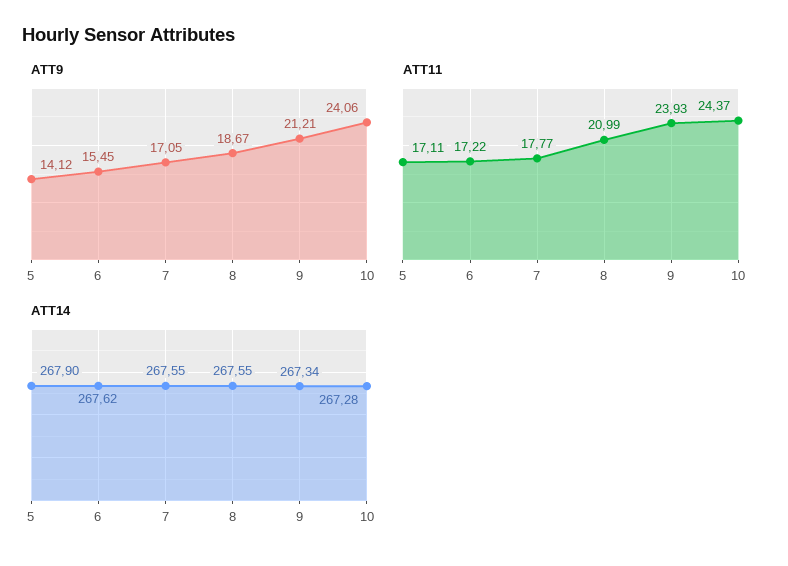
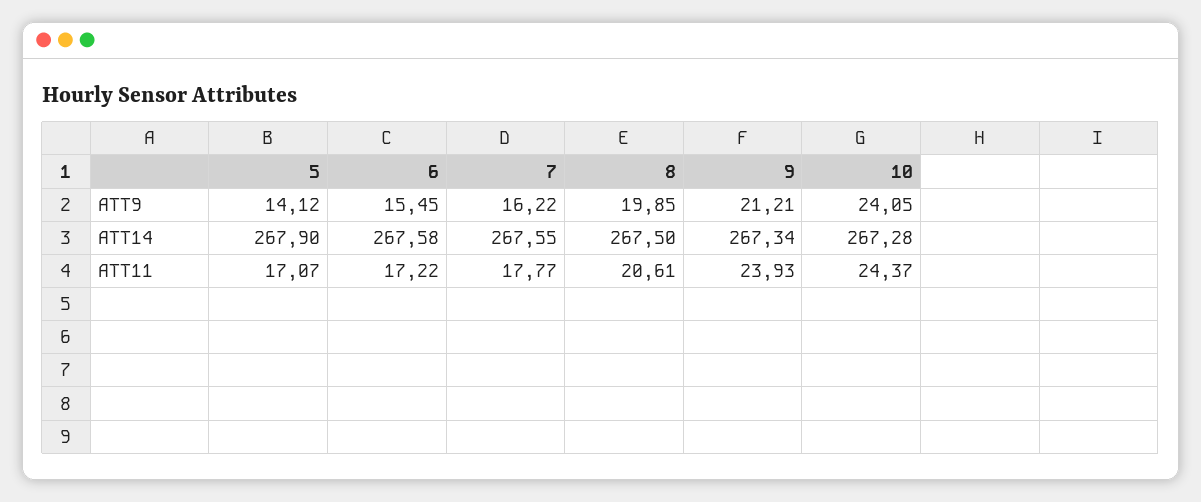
  {
    "ATT9": {
      "5": 14.12,
      "6": 15.45,
-     "7": 17.05,
+     "7": 16.22,
-     "8": 18.67,
+     "8": 19.85,
      "9": 21.21,
-     "10": 24.06
+     "10": 24.05
    },
    "ATT11": {
-     "5": 17.11,
+     "5": 17.07,
      "6": 17.22,
      "7": 17.77,
-     "8": 20.99,
+     "8": 20.61,
      "9": 23.93,
      "10": 24.37
    },
    "ATT14": {
      "5": 267.9,
-     "6": 267.62,
+     "6": 267.58,
      "7": 267.55,
-     "8": 267.55,
+     "8": 267.5,
      "9": 267.34,
      "10": 267.28
    }
  }

